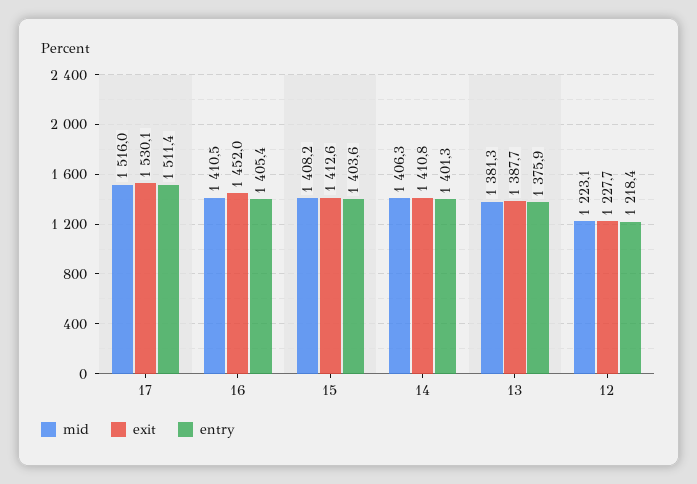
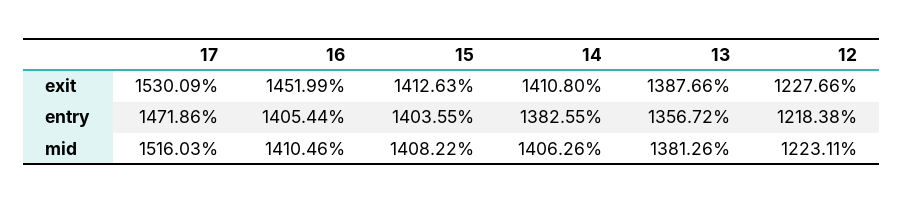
  {
    "mid": {
      "17": 1516.03,
      "16": 1410.46,
      "15": 1408.22,
      "14": 1406.26,
      "13": 1381.26,
      "12": 1223.11
    },
    "exit": {
      "17": 1530.09,
      "16": 1451.99,
      "15": 1412.63,
      "14": 1410.8,
      "13": 1387.66,
      "12": 1227.66
    },
    "entry": {
-     "17": 1511.4,
+     "17": 1471.86,
      "16": 1405.44,
      "15": 1403.55,
-     "14": 1401.3,
+     "14": 1382.55,
-     "13": 1375.9,
+     "13": 1356.72,
      "12": 1218.38
    }
  }

